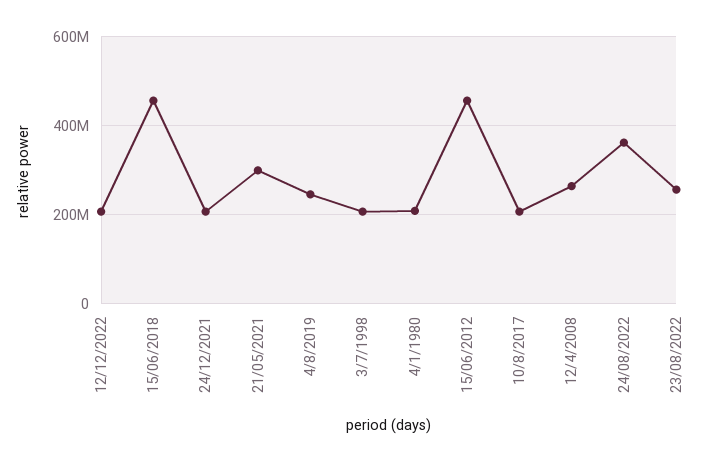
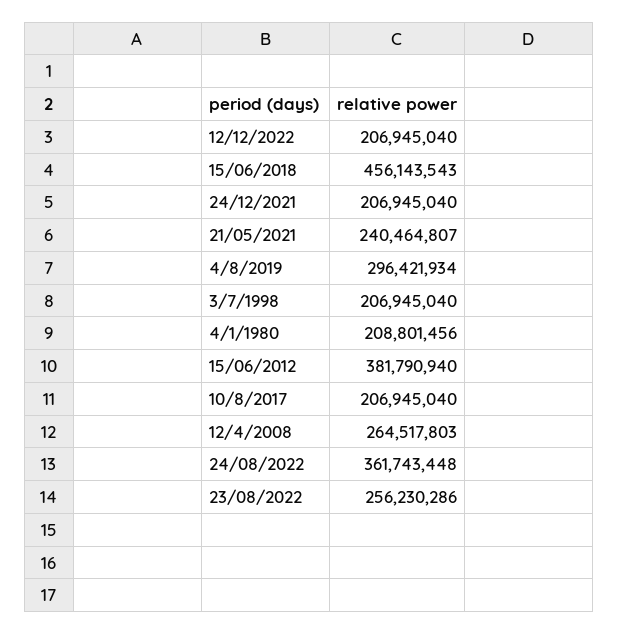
  {
    "12/12/2022": 206945040,
    "15/06/2018": 456143543,
    "24/12/2021": 206945040,
-   "21/05/2021": 300000000,
+   "21/05/2021": 240464807,
-   "4/8/2019": 240000000,
+   "4/8/2019": 296421934,
    "3/7/1998": 206945040,
    "4/1/1980": 208801456,
-   "15/06/2012": 460000000,
+   "15/06/2012": 381790940,
    "10/8/2017": 206945040,
    "12/4/2008": 264517803,
    "24/08/2022": 361743448,
    "23/08/2022": 256230286
  }

